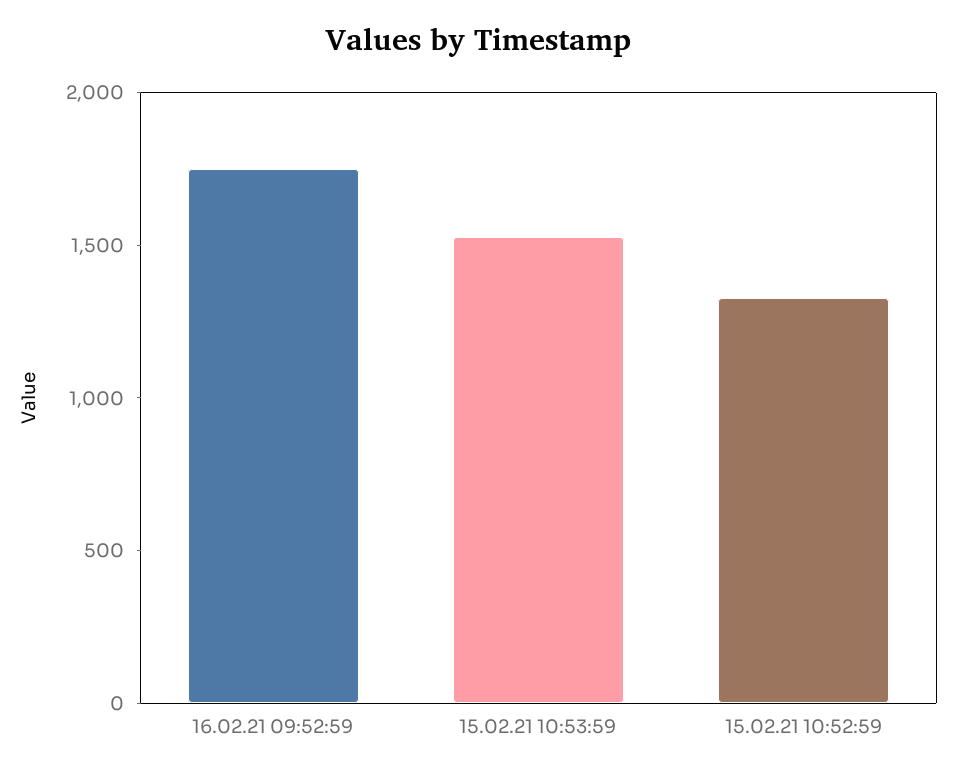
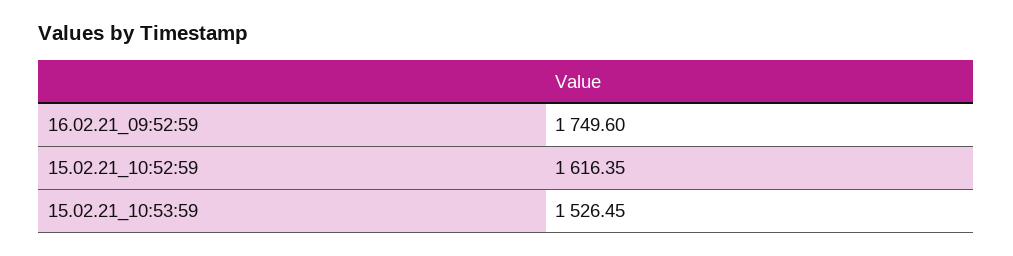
  {
    "16.02.21 09:52:59": 1749.6,
    "15.02.21 10:53:59": 1526.45,
-   "15.02.21 10:52:59": 1300
+   "15.02.21 10:52:59": 1616.35
  }

